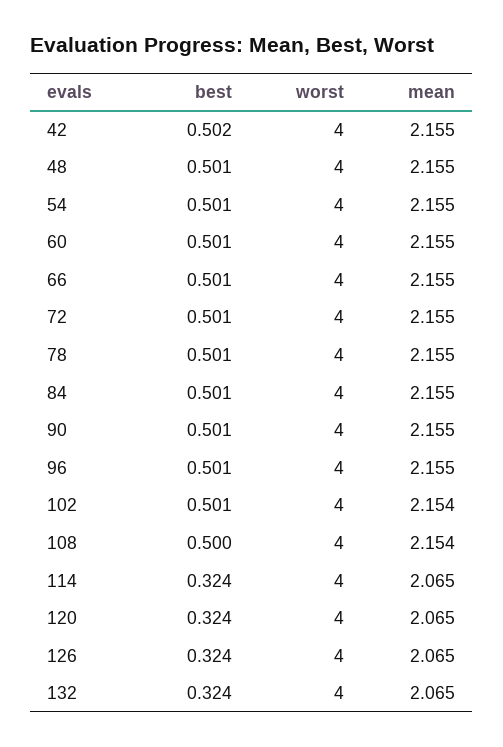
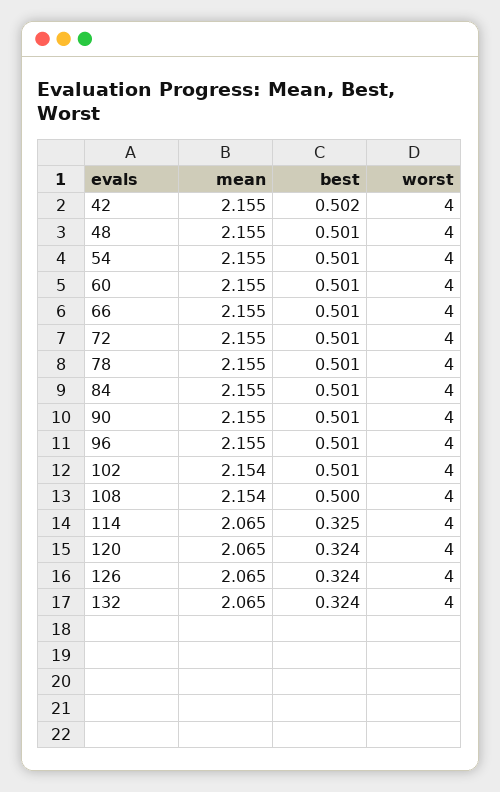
  {
    "best": {
      "42": 0.502,
      "48": 0.501,
      "54": 0.501,
      "60": 0.501,
      "66": 0.501,
      "72": 0.501,
      "78": 0.501,
      "84": 0.501,
      "90": 0.501,
      "96": 0.501,
      "102": 0.501,
      "108": 0.5,
-     "114": 0.324,
+     "114": 0.325,
      "120": 0.324,
      "126": 0.324,
      "132": 0.324
    },
    "worst": {
      "42": 4,
      "48": 4,
      "54": 4,
      "60": 4,
      "66": 4,
      "72": 4,
      "78": 4,
      "84": 4,
      "90": 4,
      "96": 4,
      "102": 4,
      "108": 4,
      "114": 4,
      "120": 4,
      "126": 4,
      "132": 4
    },
    "mean": {
      "42": 2.155,
      "48": 2.155,
      "54": 2.155,
      "60": 2.155,
      "66": 2.155,
      "72": 2.155,
      "78": 2.155,
      "84": 2.155,
      "90": 2.155,
      "96": 2.155,
      "102": 2.154,
      "108": 2.154,
      "114": 2.065,
      "120": 2.065,
      "126": 2.065,
      "132": 2.065
    }
  }

